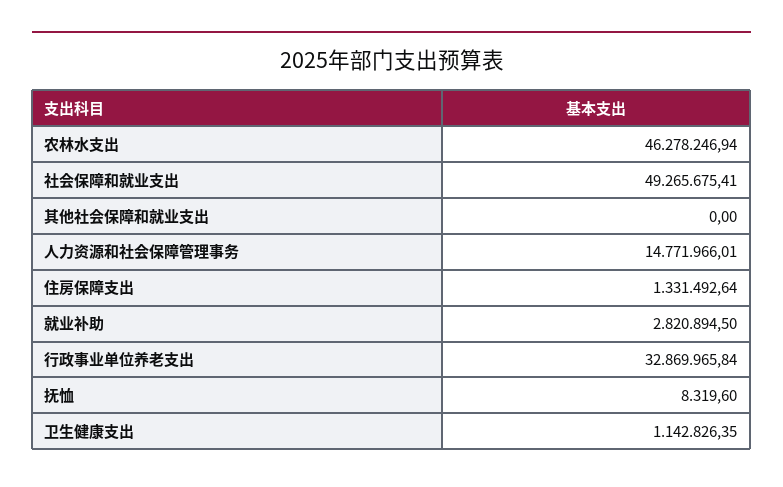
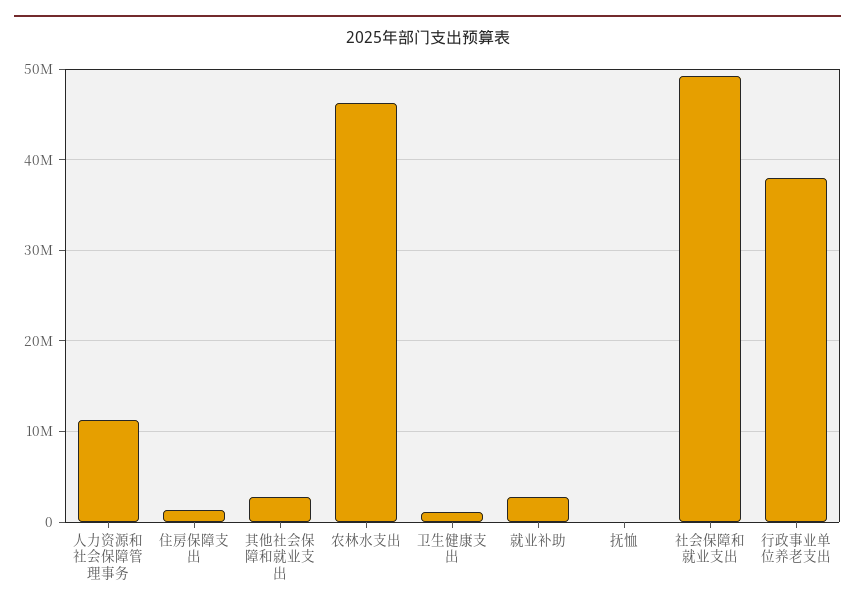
  {
    "农林水支出": 46278246.94,
    "社会保障和就业支出": 49265675.41,
-   "其他社会保障和就业支出": 0,
+   "其他社会保障和就业支出": 3000000,
-   "人力资源和社会保障管理事务": 14771966.01,
+   "人力资源和社会保障管理事务": 11000000,
    "住房保障支出": 1331492.64,
    "就业补助": 2820894.5,
-   "行政事业单位养老支出": 32869965.84,
+   "行政事业单位养老支出": 38000000,
    "抚恤": 8319.6,
    "卫生健康支出": 1142826.35
  }

